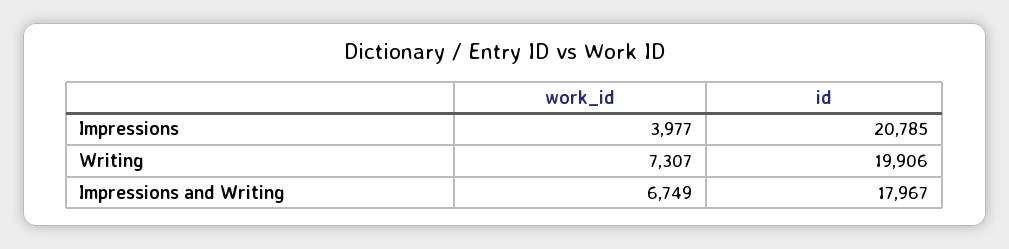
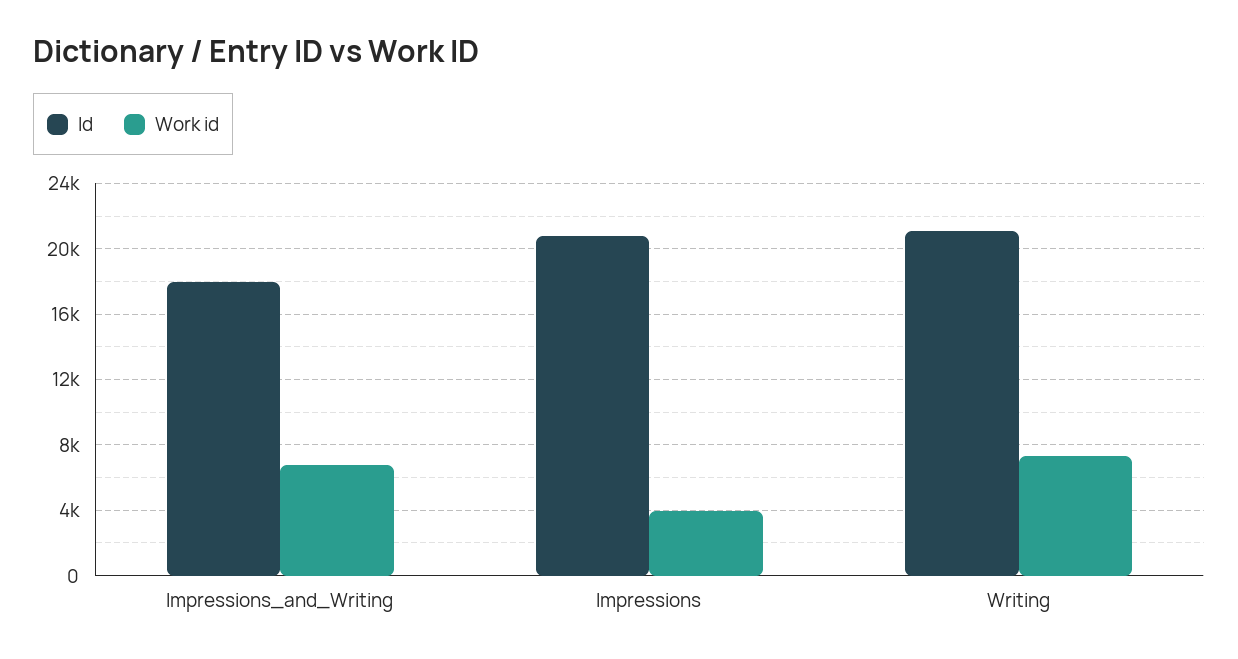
  {
    "work_id": {
      "Impressions": 3977,
      "Writing": 7307,
      "Impressions and Writing": 6749
    },
    "id": {
      "Impressions": 20785,
-     "Writing": 19906,
+     "Writing": 21000,
      "Impressions and Writing": 17967
    }
  }

